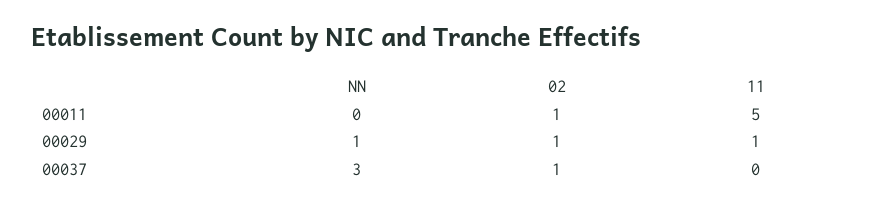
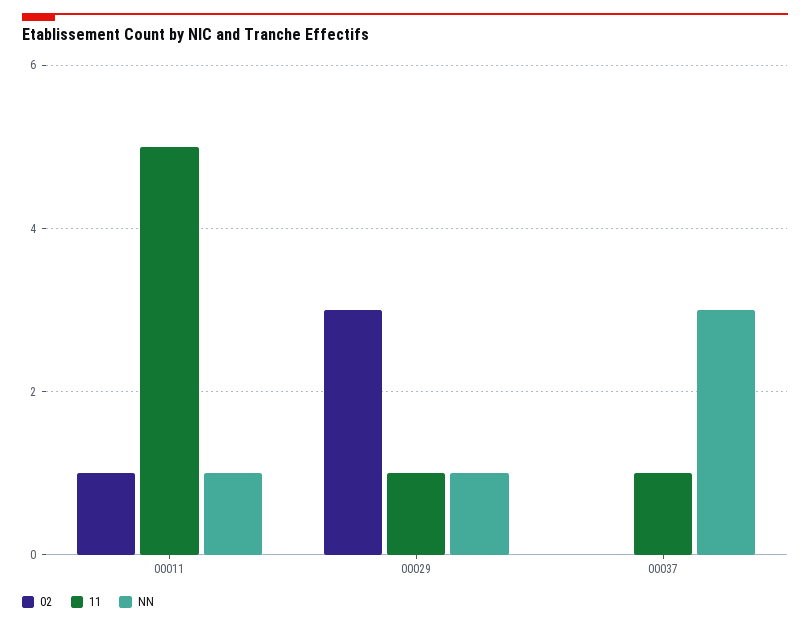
  {
    "NN": {
-     "00011": 0,
+     "00011": 1,
      "00029": 1,
      "00037": 3
    },
    "02": {
      "00011": 1,
-     "00029": 1,
+     "00029": 3,
-     "00037": 1
+     "00037": 0
    },
    "11": {
      "00011": 5,
      "00029": 1,
-     "00037": 0
+     "00037": 1
    }
  }

